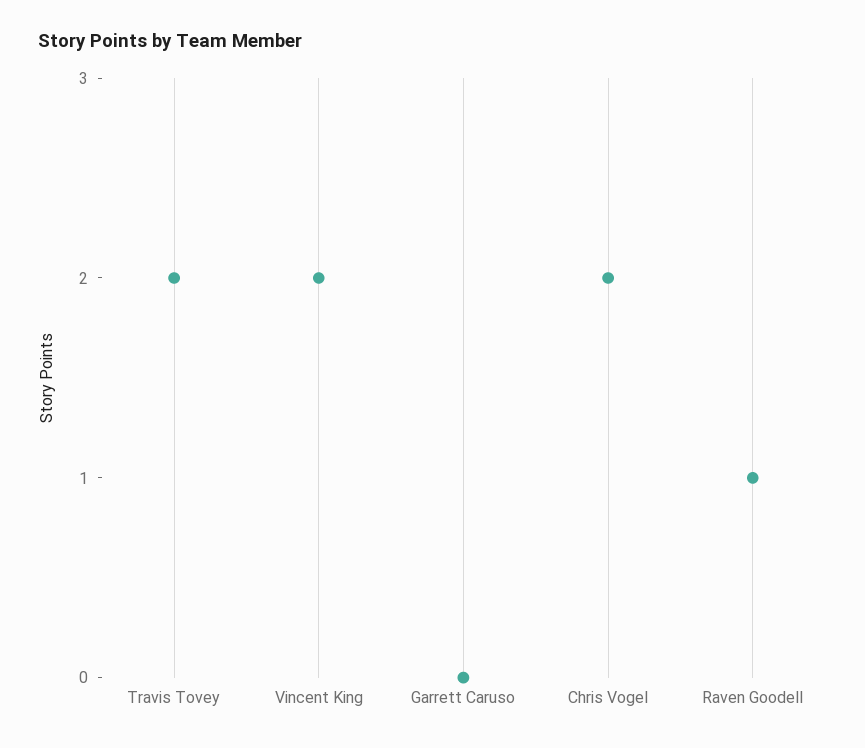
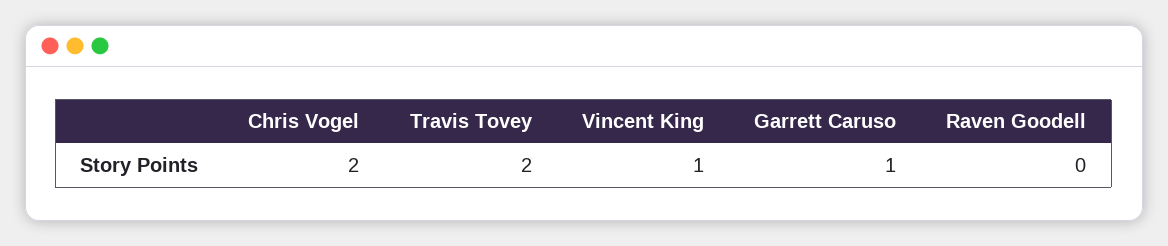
  {
    "Travis Tovey": 2,
-   "Vincent King": 2,
+   "Vincent King": 1,
-   "Garrett Caruso": 0,
+   "Garrett Caruso": 1,
    "Chris Vogel": 2,
-   "Raven Goodell": 1
+   "Raven Goodell": 0
  }

